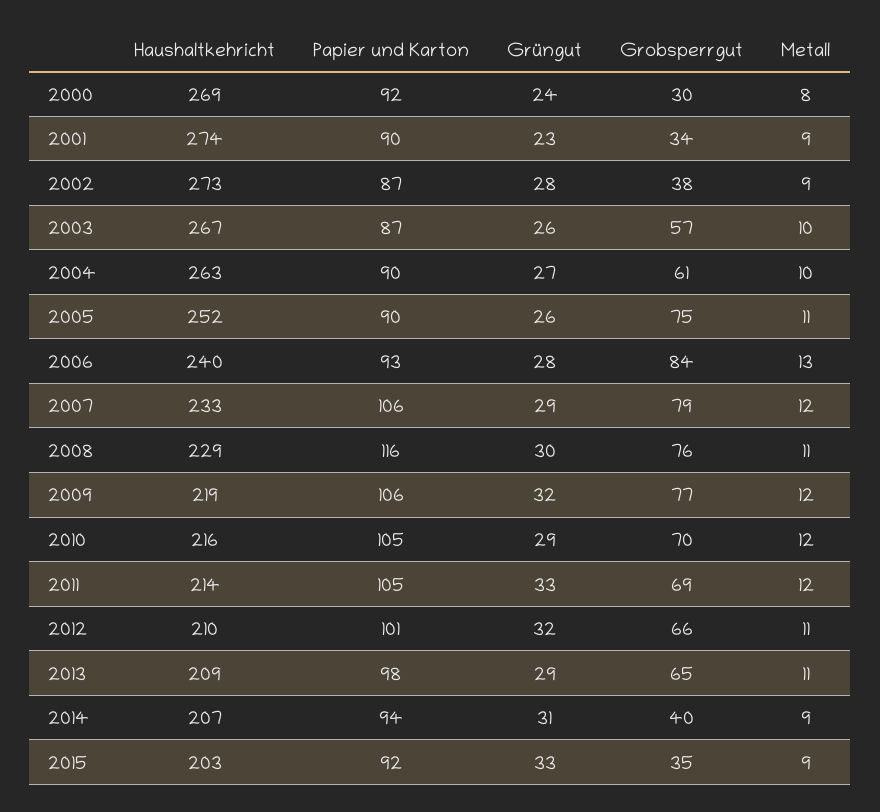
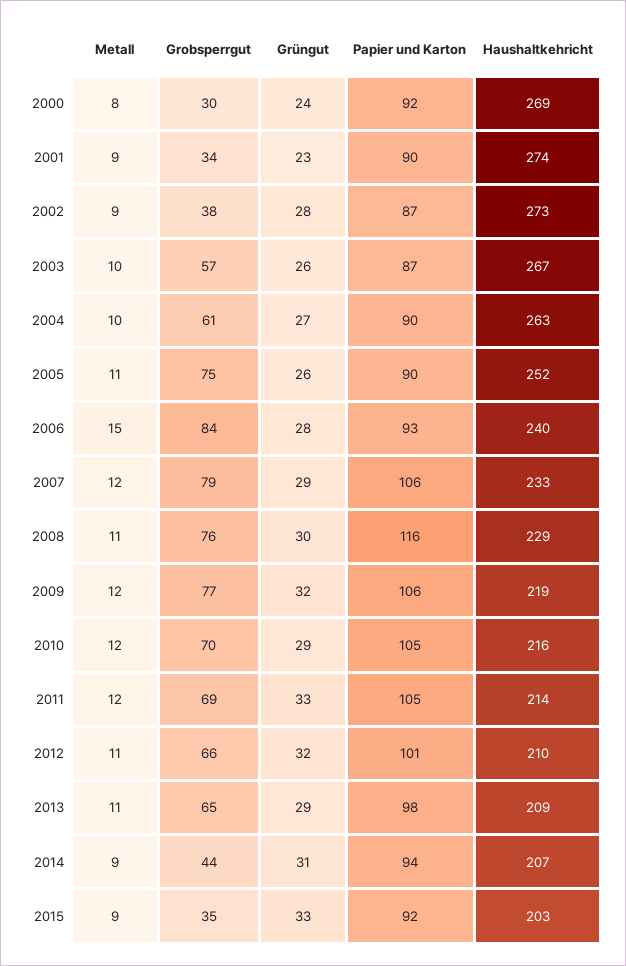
  {
    "Haushaltkehricht": {
      "2000": 269,
      "2001": 274,
      "2002": 273,
      "2003": 267,
      "2004": 263,
      "2005": 252,
      "2006": 240,
      "2007": 233,
      "2008": 229,
      "2009": 219,
      "2010": 216,
      "2011": 214,
      "2012": 210,
      "2013": 209,
      "2014": 207,
      "2015": 203
    },
    "Papier und Karton": {
      "2000": 92,
      "2001": 90,
      "2002": 87,
      "2003": 87,
      "2004": 90,
      "2005": 90,
      "2006": 93,
      "2007": 106,
      "2008": 116,
      "2009": 106,
      "2010": 105,
      "2011": 105,
      "2012": 101,
      "2013": 98,
      "2014": 94,
      "2015": 92
    },
    "Grüngut": {
      "2000": 24,
      "2001": 23,
      "2002": 28,
      "2003": 26,
      "2004": 27,
      "2005": 26,
      "2006": 28,
      "2007": 29,
      "2008": 30,
      "2009": 32,
      "2010": 29,
      "2011": 33,
      "2012": 32,
      "2013": 29,
      "2014": 31,
      "2015": 33
    },
    "Grobsperrgut": {
      "2000": 30,
      "2001": 34,
      "2002": 38,
      "2003": 57,
      "2004": 61,
      "2005": 75,
      "2006": 84,
      "2007": 79,
      "2008": 76,
      "2009": 77,
      "2010": 70,
      "2011": 69,
      "2012": 66,
      "2013": 65,
-     "2014": 40,
+     "2014": 44,
      "2015": 35
    },
    "Metall": {
      "2000": 8,
      "2001": 9,
      "2002": 9,
      "2003": 10,
      "2004": 10,
      "2005": 11,
-     "2006": 13,
+     "2006": 15,
      "2007": 12,
      "2008": 11,
      "2009": 12,
      "2010": 12,
      "2011": 12,
      "2012": 11,
      "2013": 11,
      "2014": 9,
      "2015": 9
    }
  }

